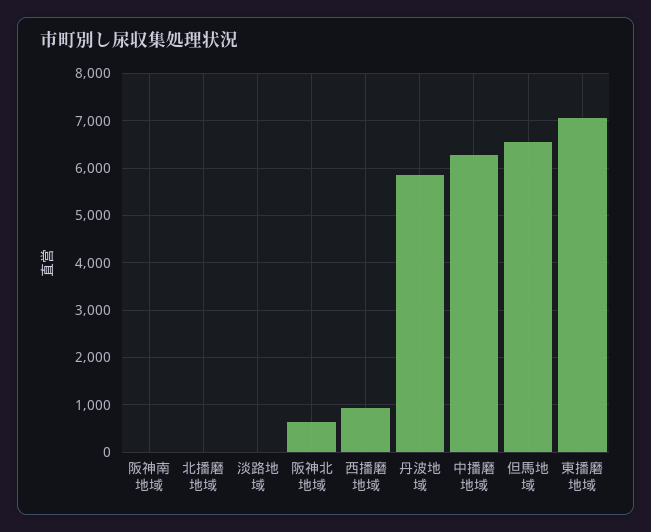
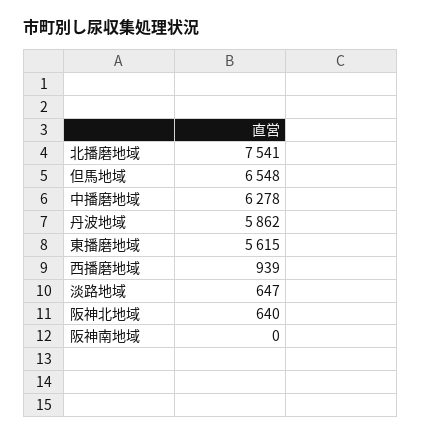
  {
    "阪神南地域": 0,
-   "北播磨地域": 0,
+   "北播磨地域": 7541,
-   "淡路地域": 0,
+   "淡路地域": 647,
    "阪神北地域": 640,
    "西播磨地域": 939,
    "丹波地域": 5862,
    "中播磨地域": 6278,
    "但馬地域": 6548,
-   "東播磨地域": 7000
+   "東播磨地域": 5615
  }

